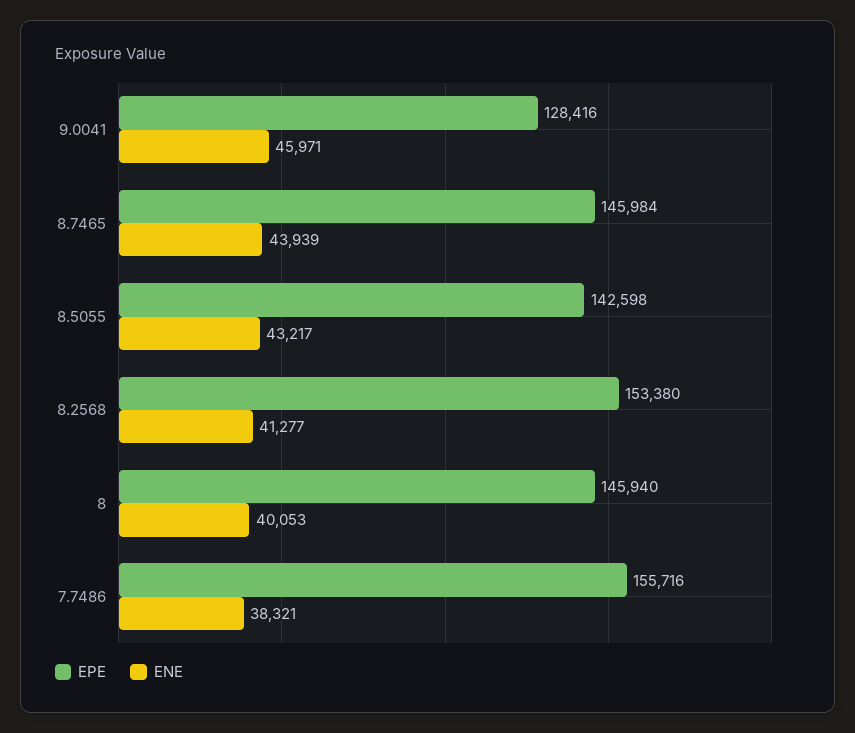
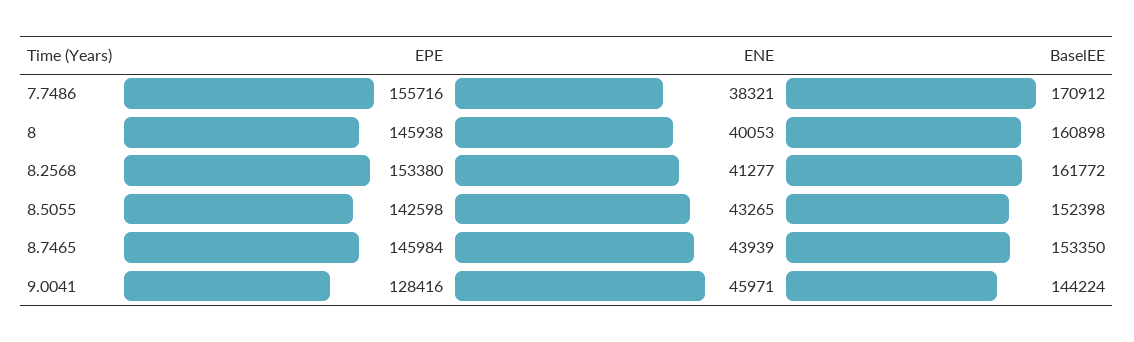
  {
    "EPE": {
      "9.0041": 128416,
      "8.7465": 145984,
      "8.5055": 142598,
      "8.2568": 153380,
-     "8": 145940,
+     "8": 145938,
      "7.7486": 155716
    },
    "ENE": {
      "9.0041": 45971,
      "8.7465": 43939,
-     "8.5055": 43217,
+     "8.5055": 43265,
      "8.2568": 41277,
      "8": 40053,
      "7.7486": 38321
-   }
+   },
+   "BaselEE": {
+     "7.7486": 170912,
+     "8": 160898,
+     "8.2568": 161772,
+     "8.5055": 152398,
+     "8.7465": 153350,
+     "9.0041": 144224
+   }
  }

